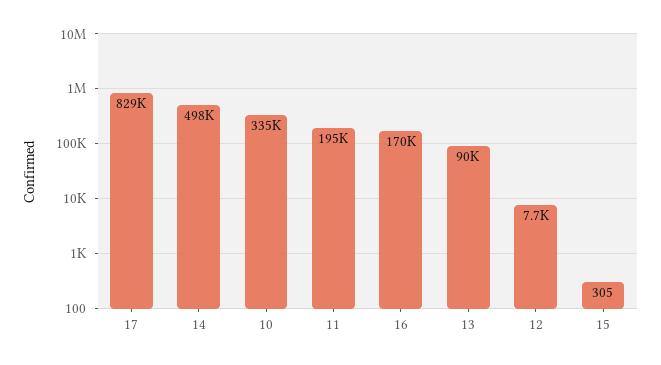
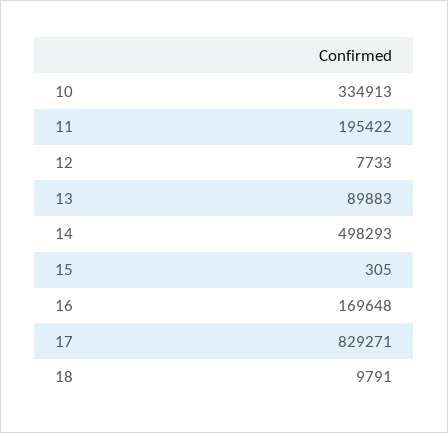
  {
    "17": 829271,
    "14": 498293,
    "10": 334913,
    "11": 195422,
    "16": 169648,
    "13": 89883,
    "12": 7733,
-   "15": 305
+   "15": 305,
+   "18": 9791
  }

